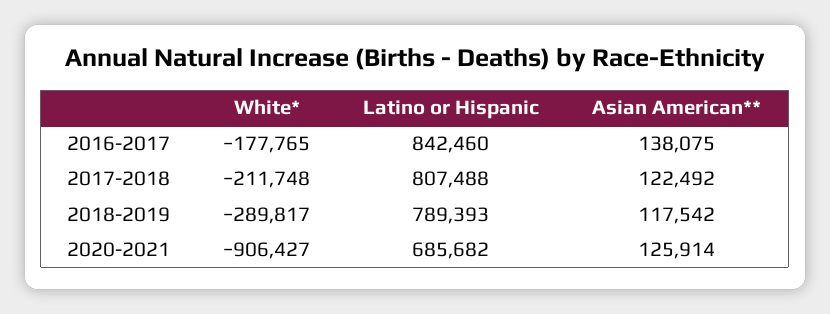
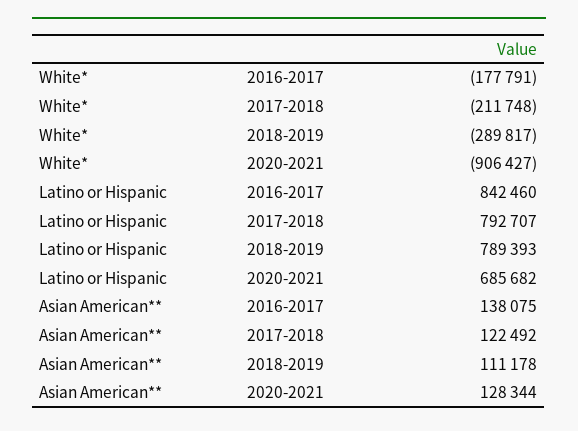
  {
    "White*": {
-     "2016-2017": -177765,
+     "2016-2017": -177791,
      "2017-2018": -211748,
      "2018-2019": -289817,
      "2020-2021": -906427
    },
    "Latino or Hispanic": {
      "2016-2017": 842460,
-     "2017-2018": 807488,
+     "2017-2018": 792707,
      "2018-2019": 789393,
      "2020-2021": 685682
    },
    "Asian American**": {
      "2016-2017": 138075,
      "2017-2018": 122492,
-     "2018-2019": 117542,
+     "2018-2019": 111178,
-     "2020-2021": 125914
+     "2020-2021": 128344
    }
  }

